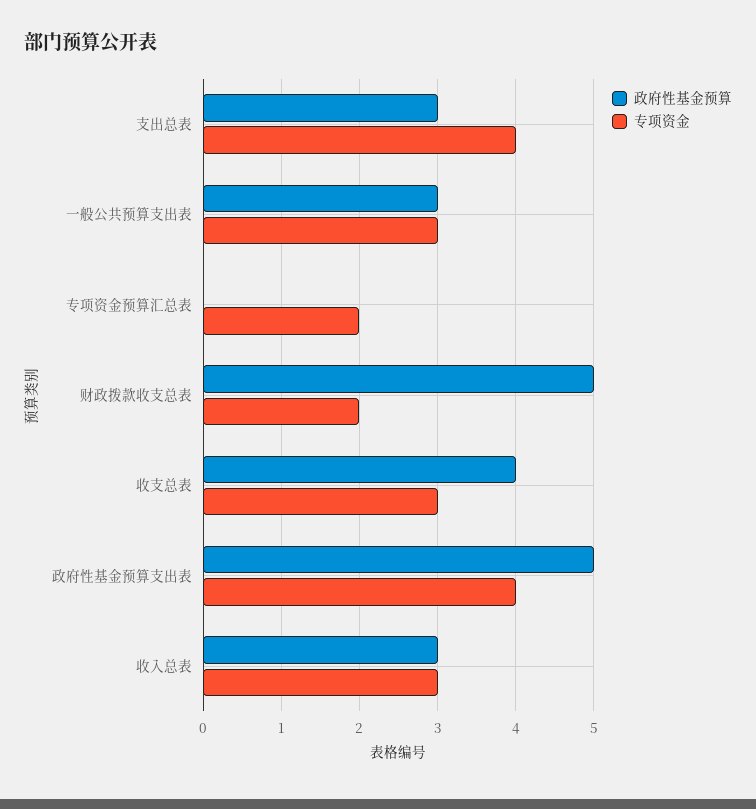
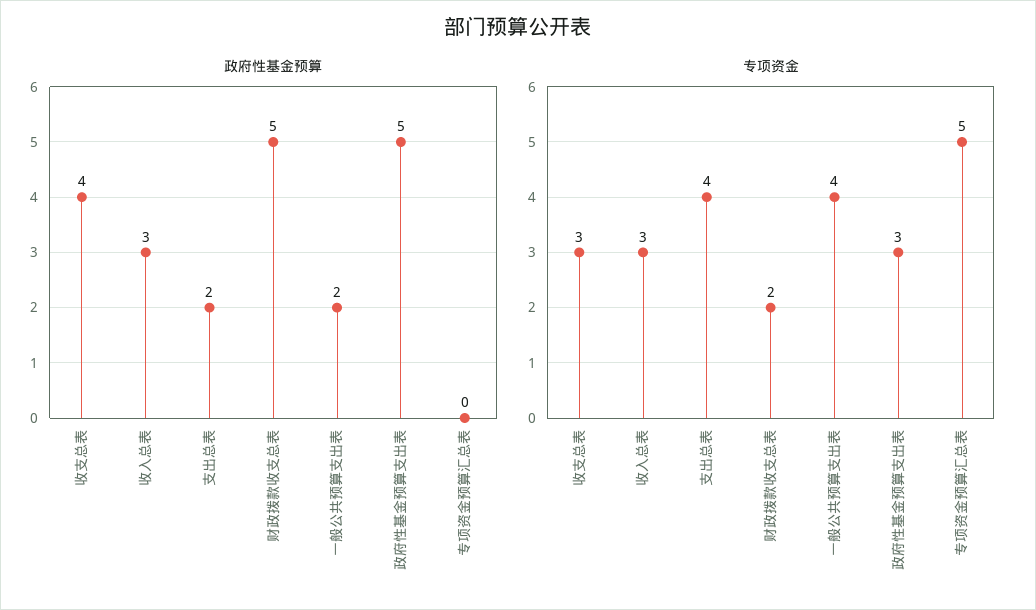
  {
    "政府性基金预算": {
-     "支出总表": 3,
+     "支出总表": 2,
-     "一般公共预算支出表": 3,
+     "一般公共预算支出表": 2,
      "专项资金预算汇总表": 0,
      "财政拨款收支总表": 5,
      "收支总表": 4,
      "政府性基金预算支出表": 5,
      "收入总表": 3
    },
    "专项资金": {
      "支出总表": 4,
-     "一般公共预算支出表": 3,
+     "一般公共预算支出表": 4,
-     "专项资金预算汇总表": 2,
+     "专项资金预算汇总表": 5,
      "财政拨款收支总表": 2,
      "收支总表": 3,
-     "政府性基金预算支出表": 4,
+     "政府性基金预算支出表": 3,
      "收入总表": 3
    }
  }

